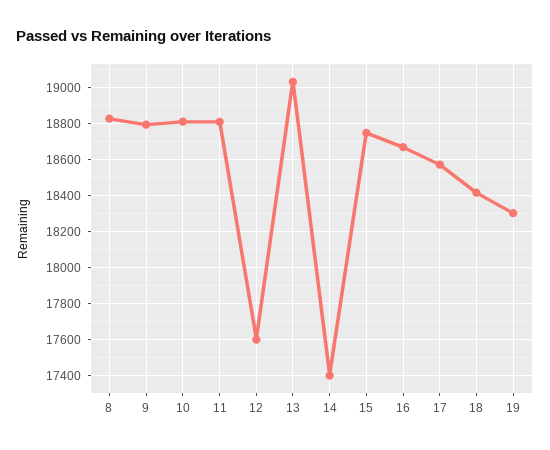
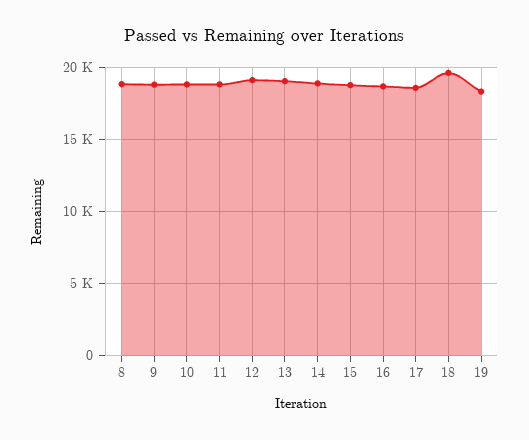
  {
    "8": 18850,
    "9": 18800,
    "10": 18800,
    "11": 18800,
-   "12": 17600,
+   "12": 19000,
    "13": 19050,
-   "14": 17400,
+   "14": 19000,
    "15": 18750,
    "16": 18650,
    "17": 18550,
-   "18": 18400,
+   "18": 19500,
    "19": 18300
  }

